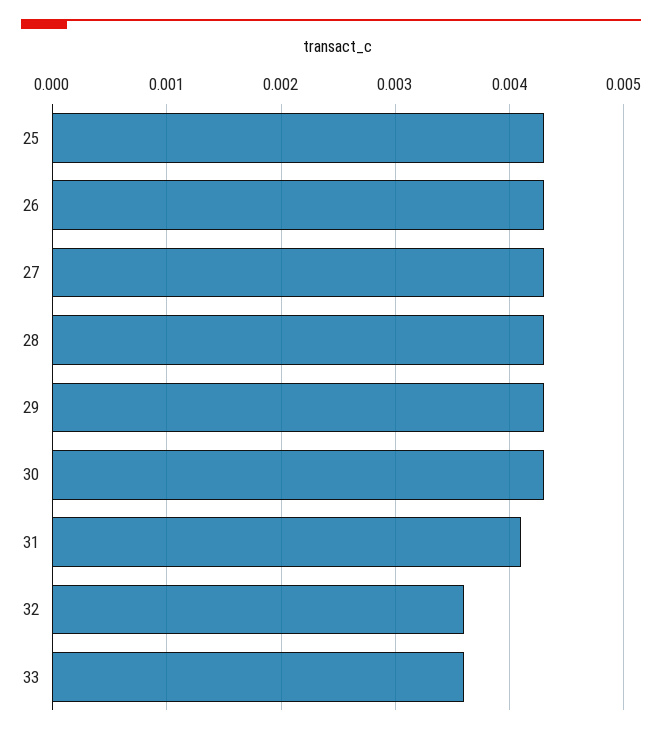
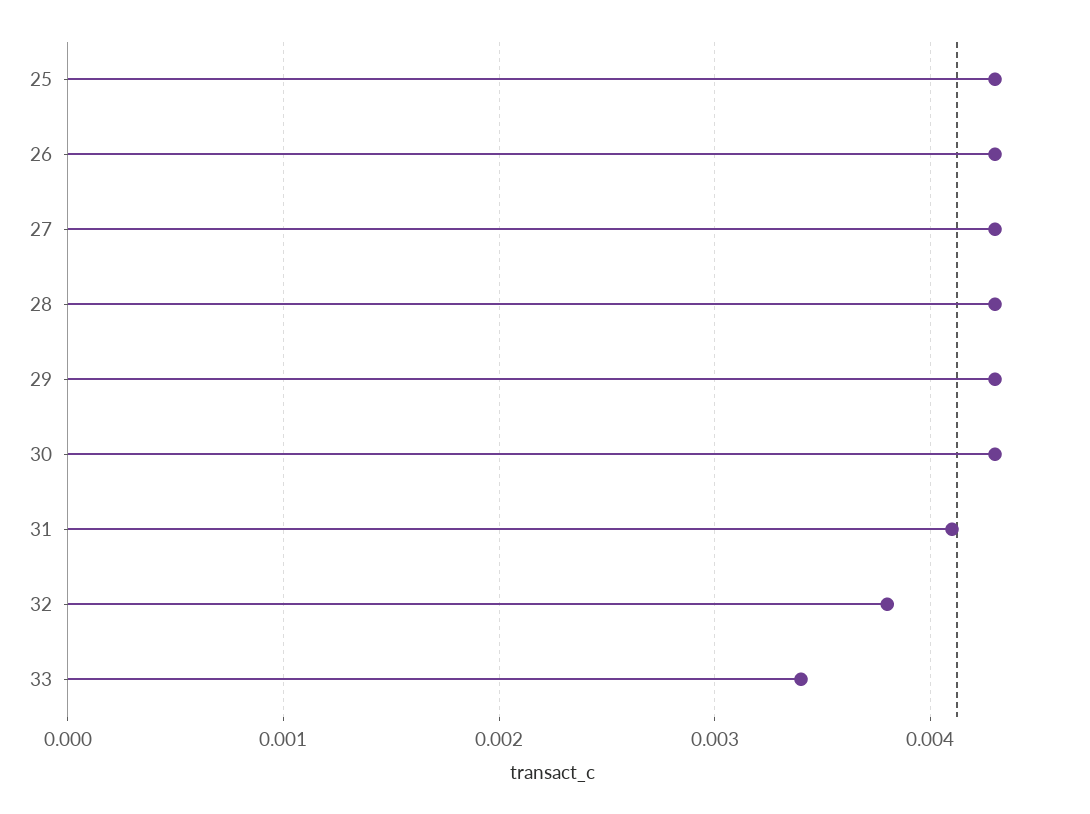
  {
    "25": 0.0043,
    "26": 0.0043,
    "27": 0.0043,
    "28": 0.0043,
    "29": 0.0043,
    "30": 0.0043,
    "31": 0.0041,
-   "32": 0.0036,
+   "32": 0.0038,
-   "33": 0.0036
+   "33": 0.0034
  }

